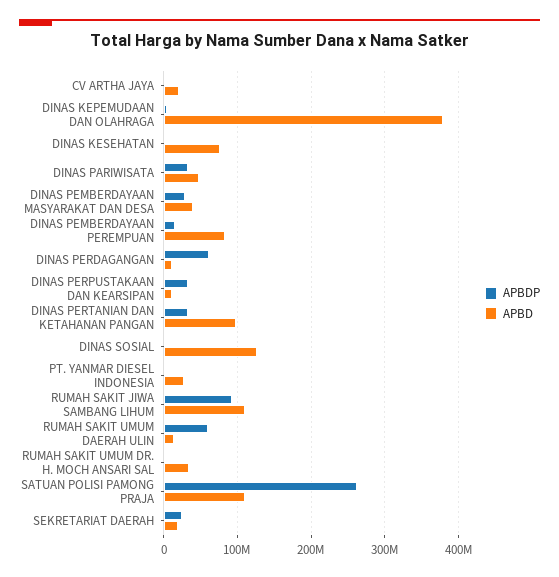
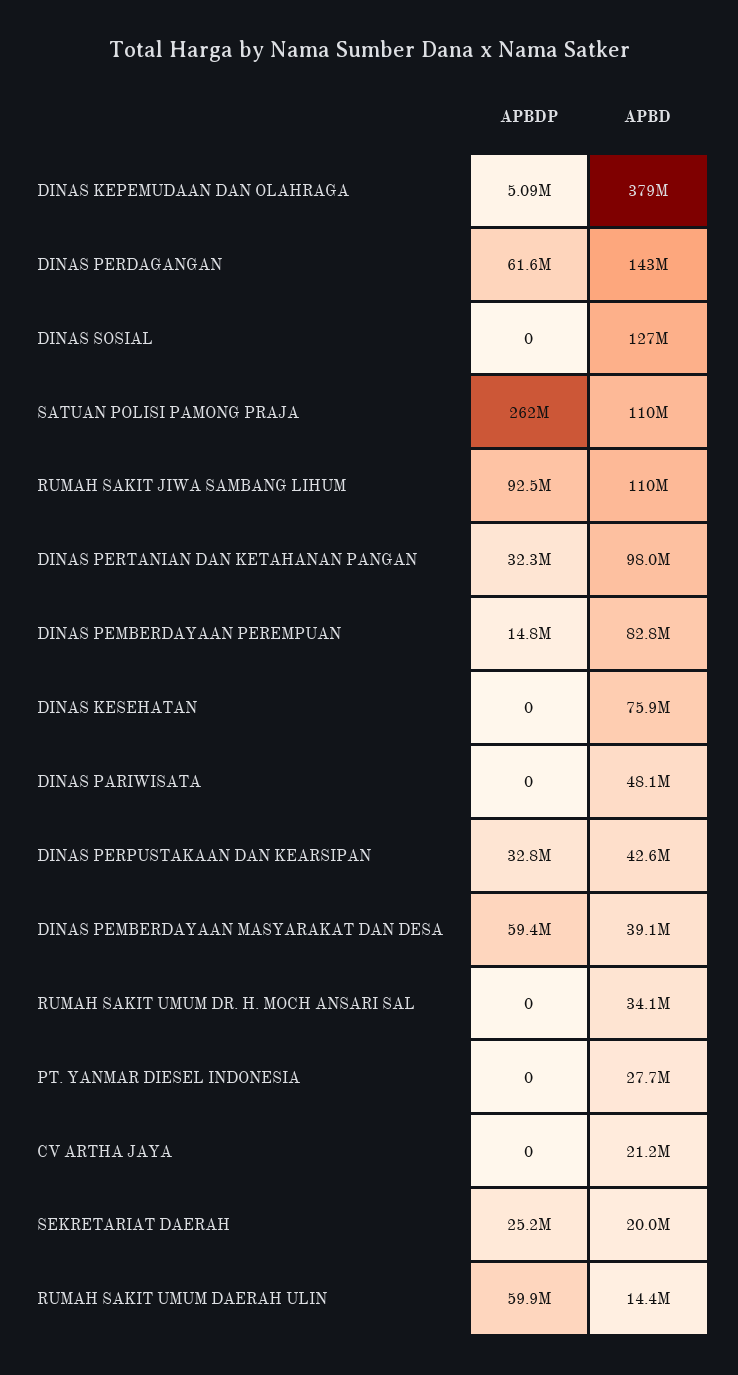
  {
    "APBDP": {
      "CV ARTHA JAYA": 0,
      "DINAS KEPEMUDAAN DAN OLAHRAGA": 5090000,
      "DINAS KESEHATAN": 0,
-     "DINAS PARIWISATA": 30000000,
+     "DINAS PARIWISATA": 0,
-     "DINAS PEMBERDAYAAN MASYARAKAT DAN DESA": 30000000,
+     "DINAS PEMBERDAYAAN MASYARAKAT DAN DESA": 59400000,
      "DINAS PEMBERDAYAAN PEREMPUAN": 14800000,
      "DINAS PERDAGANGAN": 61600000,
      "DINAS PERPUSTAKAAN DAN KEARSIPAN": 32800000,
      "DINAS PERTANIAN DAN KETAHANAN PANGAN": 32300000,
      "DINAS SOSIAL": 0,
      "PT. YANMAR DIESEL INDONESIA": 0,
      "RUMAH SAKIT JIWA SAMBANG LIHUM": 92500000,
      "RUMAH SAKIT UMUM DAERAH ULIN": 59900000,
      "RUMAH SAKIT UMUM DR. H. MOCH ANSARI SAL": 0,
      "SATUAN POLISI PAMONG PRAJA": 262000000,
      "SEKRETARIAT DAERAH": 25200000
    },
    "APBD": {
      "CV ARTHA JAYA": 21200000,
      "DINAS KEPEMUDAAN DAN OLAHRAGA": 379000000,
      "DINAS KESEHATAN": 75900000,
      "DINAS PARIWISATA": 48100000,
      "DINAS PEMBERDAYAAN MASYARAKAT DAN DESA": 39100000,
      "DINAS PEMBERDAYAAN PEREMPUAN": 82800000,
-     "DINAS PERDAGANGAN": 10000000,
+     "DINAS PERDAGANGAN": 143000000,
-     "DINAS PERPUSTAKAAN DAN KEARSIPAN": 10000000,
+     "DINAS PERPUSTAKAAN DAN KEARSIPAN": 42600000,
      "DINAS PERTANIAN DAN KETAHANAN PANGAN": 98000000,
      "DINAS SOSIAL": 127000000,
      "PT. YANMAR DIESEL INDONESIA": 27700000,
      "RUMAH SAKIT JIWA SAMBANG LIHUM": 110000000,
      "RUMAH SAKIT UMUM DAERAH ULIN": 14400000,
      "RUMAH SAKIT UMUM DR. H. MOCH ANSARI SAL": 34100000,
      "SATUAN POLISI PAMONG PRAJA": 110000000,
      "SEKRETARIAT DAERAH": 20000000
    }
  }

